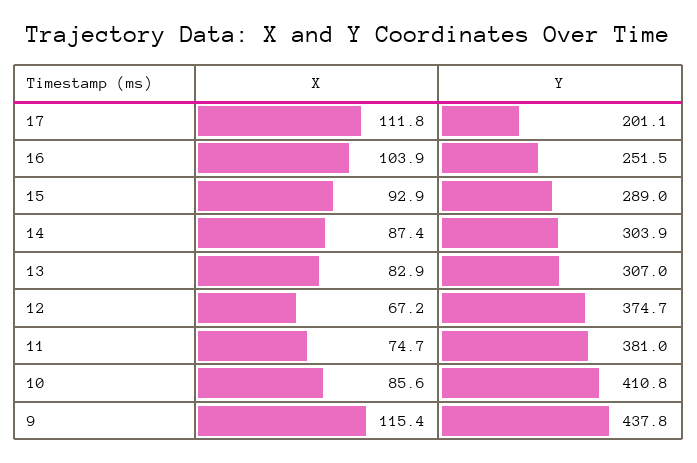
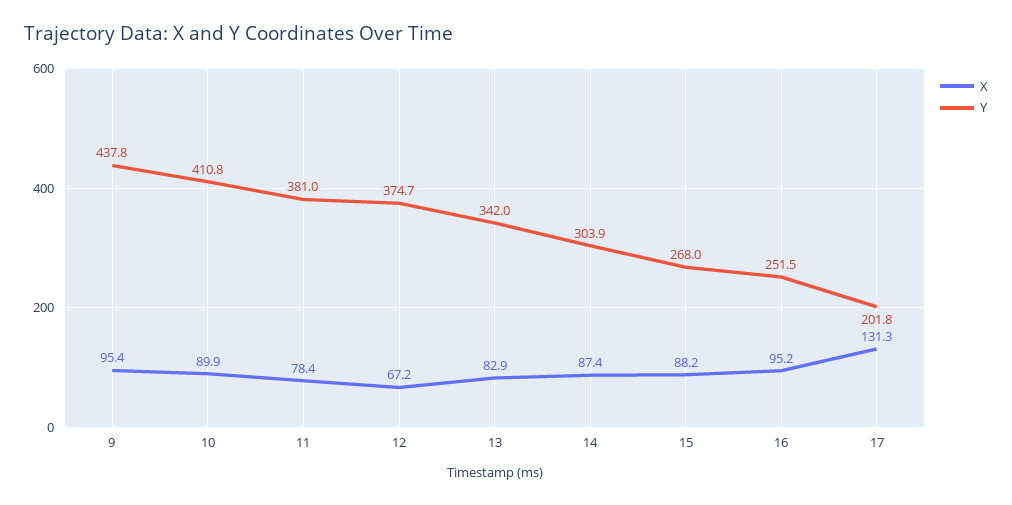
  {
    "X": {
-     "17": 111.8,
+     "17": 131.3,
-     "16": 103.9,
+     "16": 95.2,
-     "15": 92.9,
+     "15": 88.2,
      "14": 87.4,
      "13": 82.9,
      "12": 67.2,
-     "11": 74.7,
+     "11": 78.4,
-     "10": 85.6,
+     "10": 89.9,
-     "9": 115.4
+     "9": 95.4
    },
    "Y": {
-     "17": 201.1,
+     "17": 201.8,
      "16": 251.5,
-     "15": 289,
+     "15": 268,
      "14": 303.9,
-     "13": 307,
+     "13": 342,
      "12": 374.7,
      "11": 381,
      "10": 410.8,
      "9": 437.8
    }
  }

